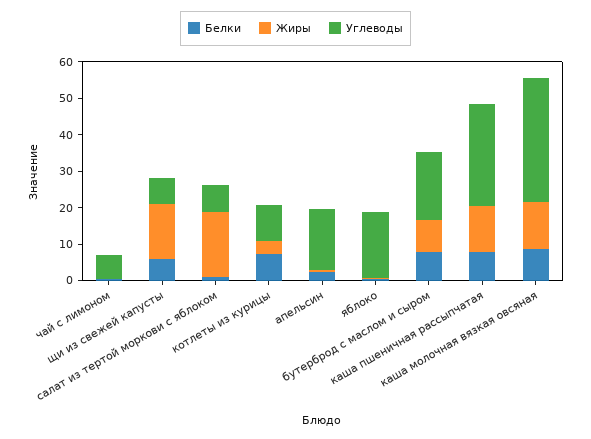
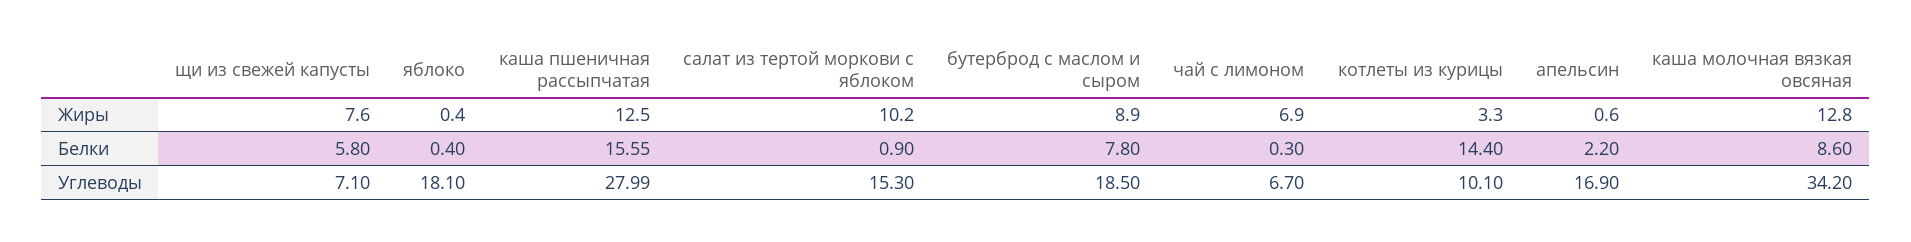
  {
    "Белки": {
      "чай с лимоном": 0.3,
      "щи из свежей капусты": 5.8,
      "салат из тертой моркови с яблоком": 0.9,
-     "котлеты из курицы": 7.5,
+     "котлеты из курицы": 14.4,
      "апельсин": 2.2,
      "яблоко": 0.4,
      "бутерброд с маслом и сыром": 7.8,
-     "каша пшеничная рассыпчатая": 7.5,
+     "каша пшеничная рассыпчатая": 15.55,
      "каша молочная вязкая овсяная": 8.6
    },
    "Жиры": {
-     "чай с лимоном": 0,
+     "чай с лимоном": 6.9,
-     "щи из свежей капусты": 15,
+     "щи из свежей капусты": 7.6,
-     "салат из тертой моркови с яблоком": 17.5,
+     "салат из тертой моркови с яблоком": 10.2,
      "котлеты из курицы": 3.3,
      "апельсин": 0.6,
      "яблоко": 0.4,
      "бутерброд с маслом и сыром": 8.9,
      "каша пшеничная рассыпчатая": 12.5,
      "каша молочная вязкая овсяная": 12.8
    },
    "Углеводы": {
      "чай с лимоном": 6.7,
      "щи из свежей капусты": 7.1,
-     "салат из тертой моркови с яблоком": 7.5,
+     "салат из тертой моркови с яблоком": 15.3,
      "котлеты из курицы": 10.1,
      "апельсин": 16.9,
      "яблоко": 18.1,
      "бутерброд с маслом и сыром": 18.5,
      "каша пшеничная рассыпчатая": 27.99,
      "каша молочная вязкая овсяная": 34.2
    }
  }

